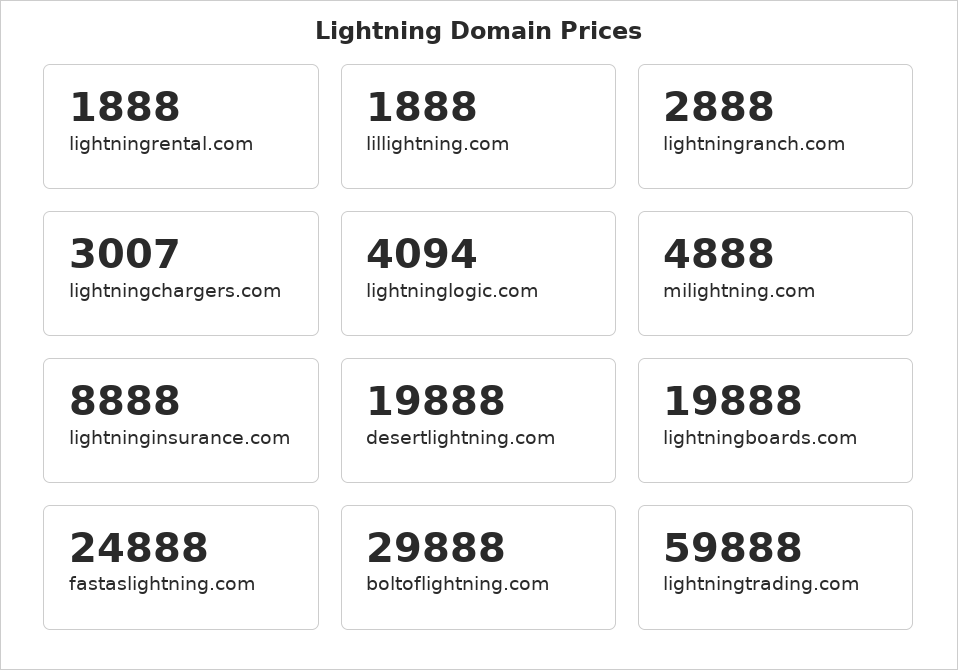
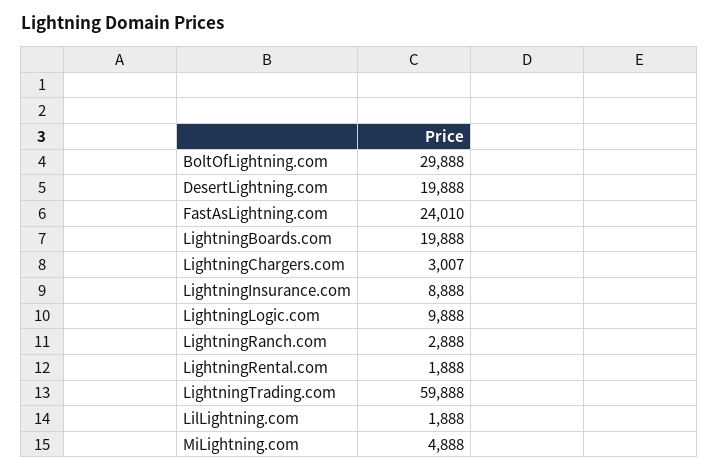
  {
    "lightningrental.com": 1888,
    "lillightning.com": 1888,
    "lightningranch.com": 2888,
    "lightningchargers.com": 3007,
-   "lightninglogic.com": 4094,
+   "lightninglogic.com": 9888,
    "milightning.com": 4888,
    "lightninginsurance.com": 8888,
    "desertlightning.com": 19888,
    "lightningboards.com": 19888,
-   "fastaslightning.com": 24888,
+   "fastaslightning.com": 24010,
    "boltoflightning.com": 29888,
    "lightningtrading.com": 59888
  }

